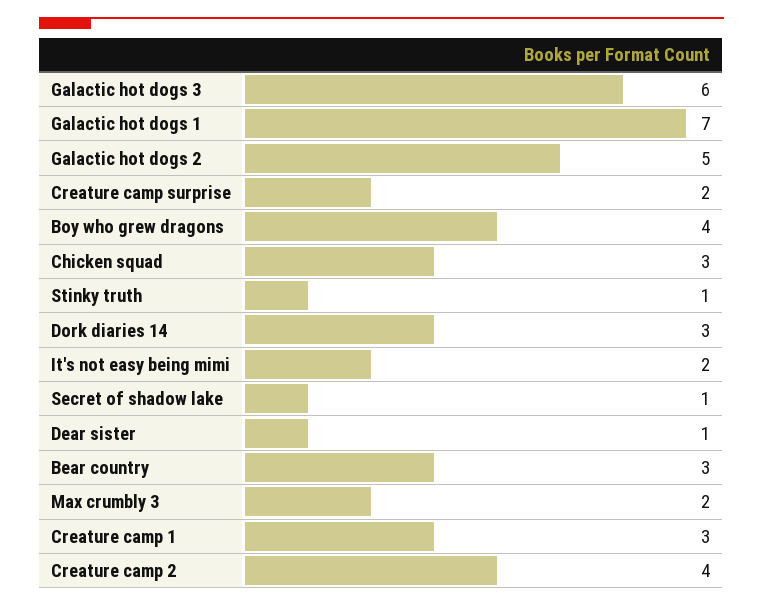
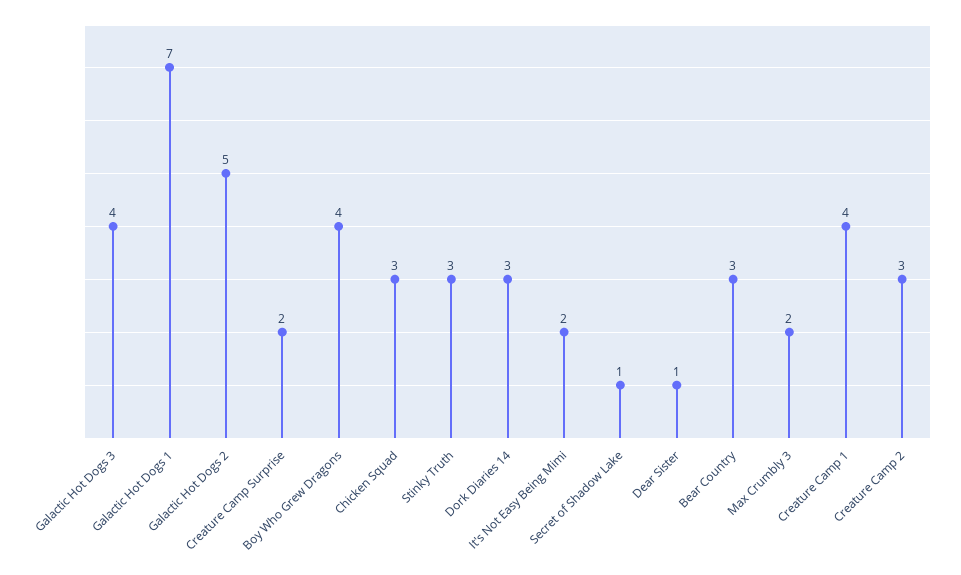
  {
-   "Galactic hot dogs 3": 6,
+   "Galactic hot dogs 3": 4,
    "Galactic hot dogs 1": 7,
    "Galactic hot dogs 2": 5,
    "Creature camp surprise": 2,
    "Boy who grew dragons": 4,
    "Chicken squad": 3,
-   "Stinky truth": 1,
+   "Stinky truth": 3,
    "Dork diaries 14": 3,
    "It's not easy being mimi": 2,
    "Secret of shadow lake": 1,
    "Dear sister": 1,
    "Bear country": 3,
    "Max crumbly 3": 2,
-   "Creature camp 1": 3,
+   "Creature camp 1": 4,
-   "Creature camp 2": 4
+   "Creature camp 2": 3
  }

